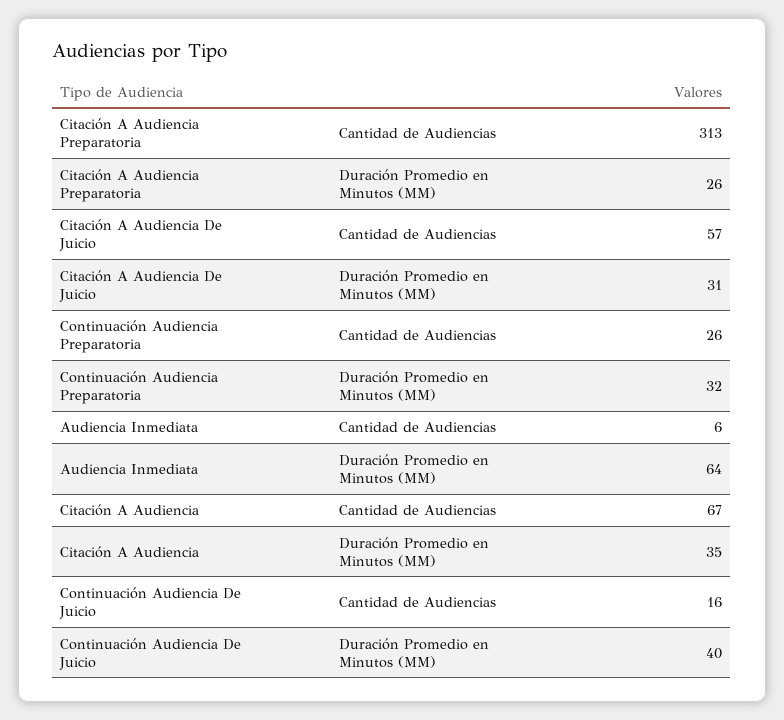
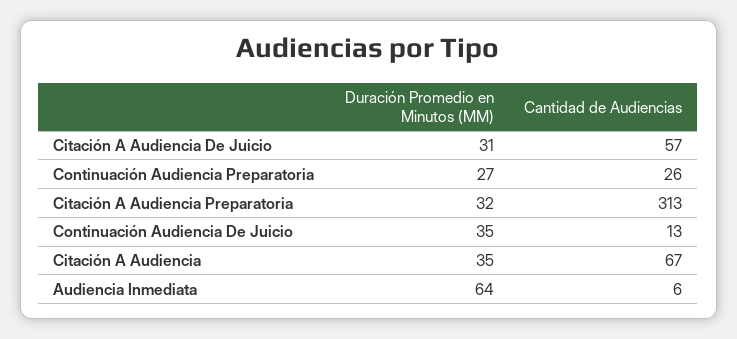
  {
    "Citación A Audiencia Preparatoria": {
      "Cantidad de Audiencias": 313,
-     "Duración Promedio en Minutos (MM)": 26
+     "Duración Promedio en Minutos (MM)": 32
    },
    "Citación A Audiencia De Juicio": {
      "Cantidad de Audiencias": 57,
      "Duración Promedio en Minutos (MM)": 31
    },
    "Continuación Audiencia Preparatoria": {
      "Cantidad de Audiencias": 26,
-     "Duración Promedio en Minutos (MM)": 32
+     "Duración Promedio en Minutos (MM)": 27
    },
    "Audiencia Inmediata": {
      "Cantidad de Audiencias": 6,
      "Duración Promedio en Minutos (MM)": 64
    },
    "Citación A Audiencia": {
      "Cantidad de Audiencias": 67,
      "Duración Promedio en Minutos (MM)": 35
    },
    "Continuación Audiencia De Juicio": {
-     "Cantidad de Audiencias": 16,
+     "Cantidad de Audiencias": 13,
-     "Duración Promedio en Minutos (MM)": 40
+     "Duración Promedio en Minutos (MM)": 35
    }
  }

